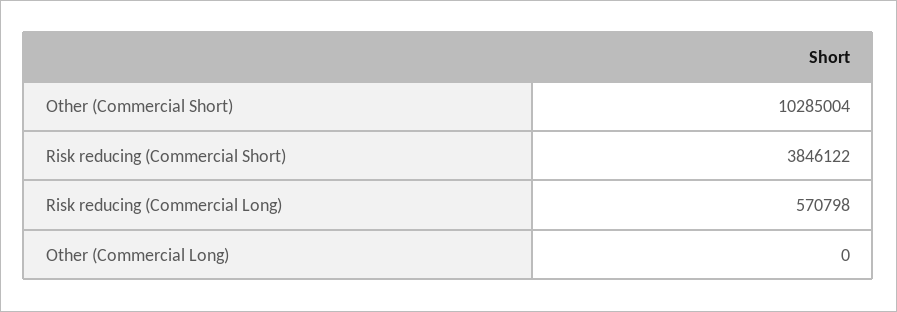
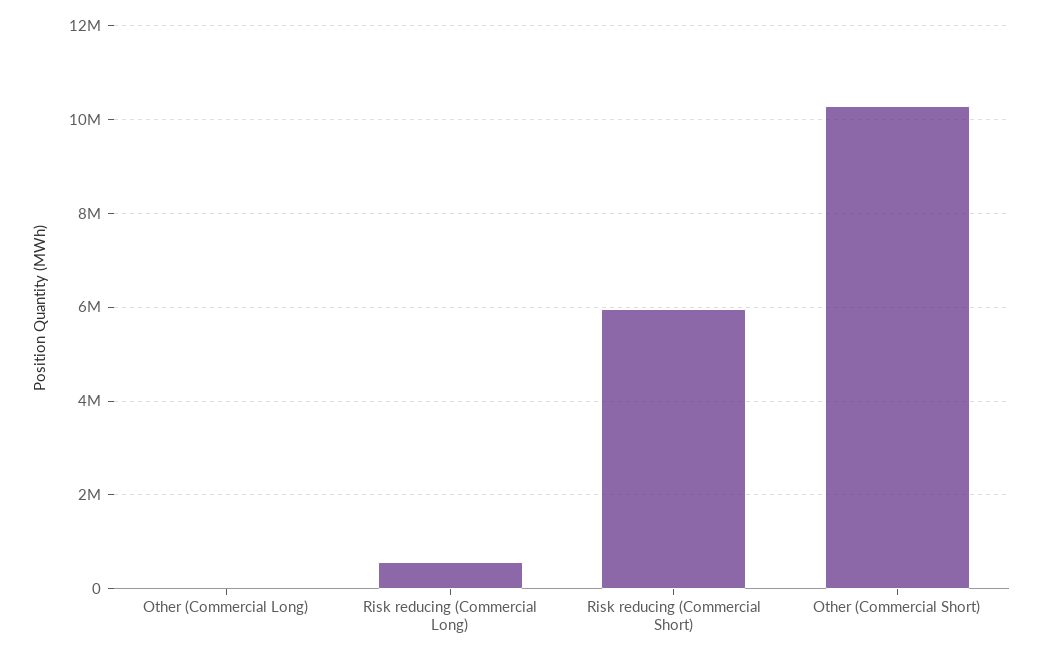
  {
    "Other (Commercial Short)": 10285004,
-   "Risk reducing (Commercial Short)": 3846122,
+   "Risk reducing (Commercial Short)": 6000000,
    "Risk reducing (Commercial Long)": 570798,
    "Other (Commercial Long)": 0
  }

